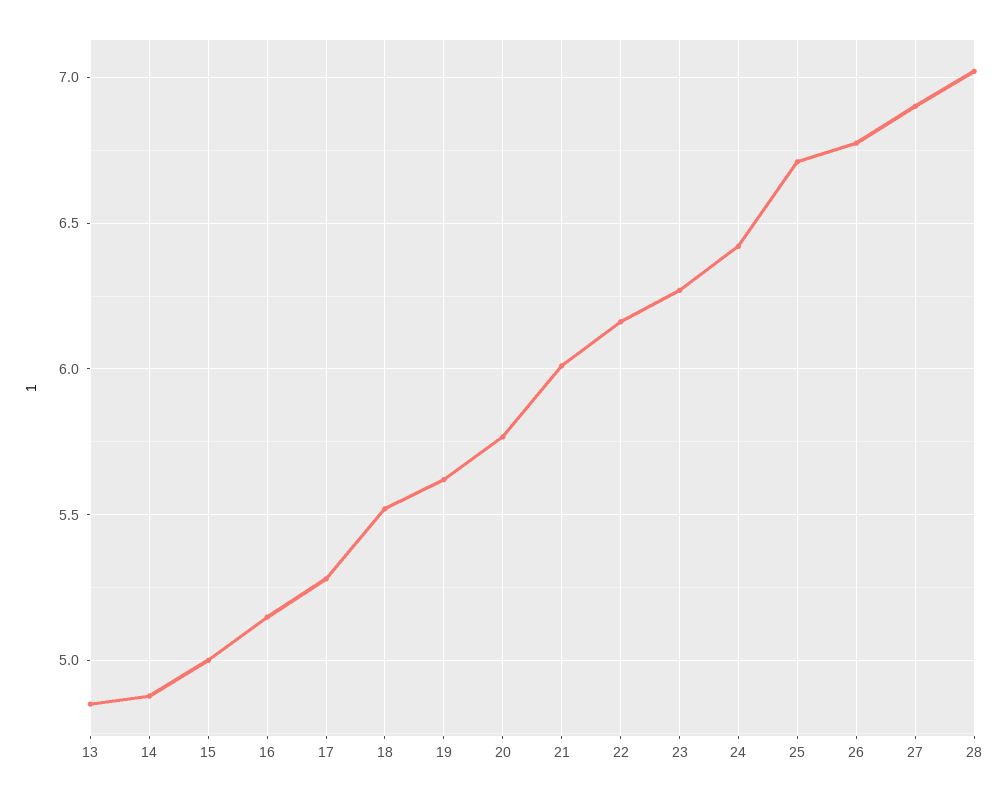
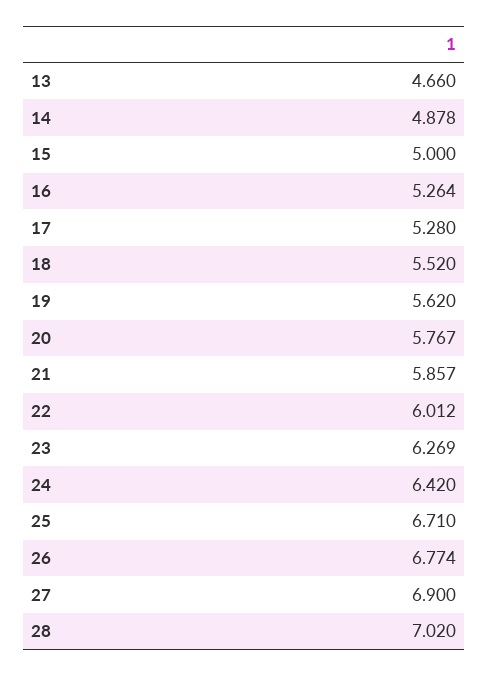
  {
-   "13": 4.85,
+   "13": 4.66,
    "14": 4.878,
    "15": 5,
-   "16": 5.15,
+   "16": 5.264,
    "17": 5.28,
    "18": 5.52,
    "19": 5.62,
    "20": 5.767,
-   "21": 6,
+   "21": 5.857,
-   "22": 6.15,
+   "22": 6.012,
    "23": 6.269,
    "24": 6.42,
    "25": 6.71,
    "26": 6.774,
    "27": 6.9,
    "28": 7.02
  }

